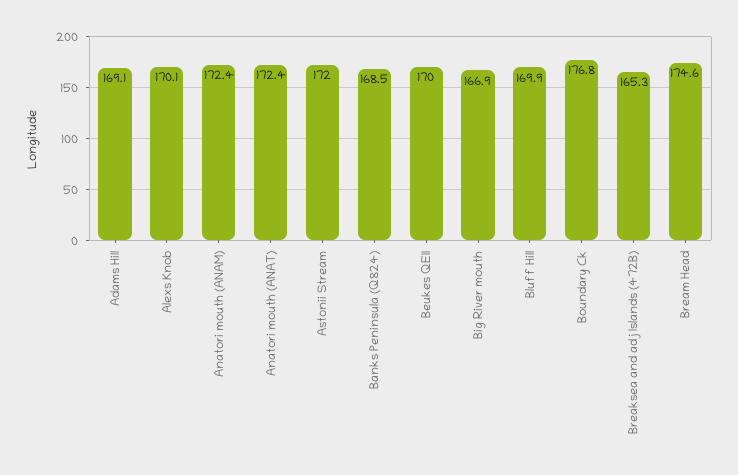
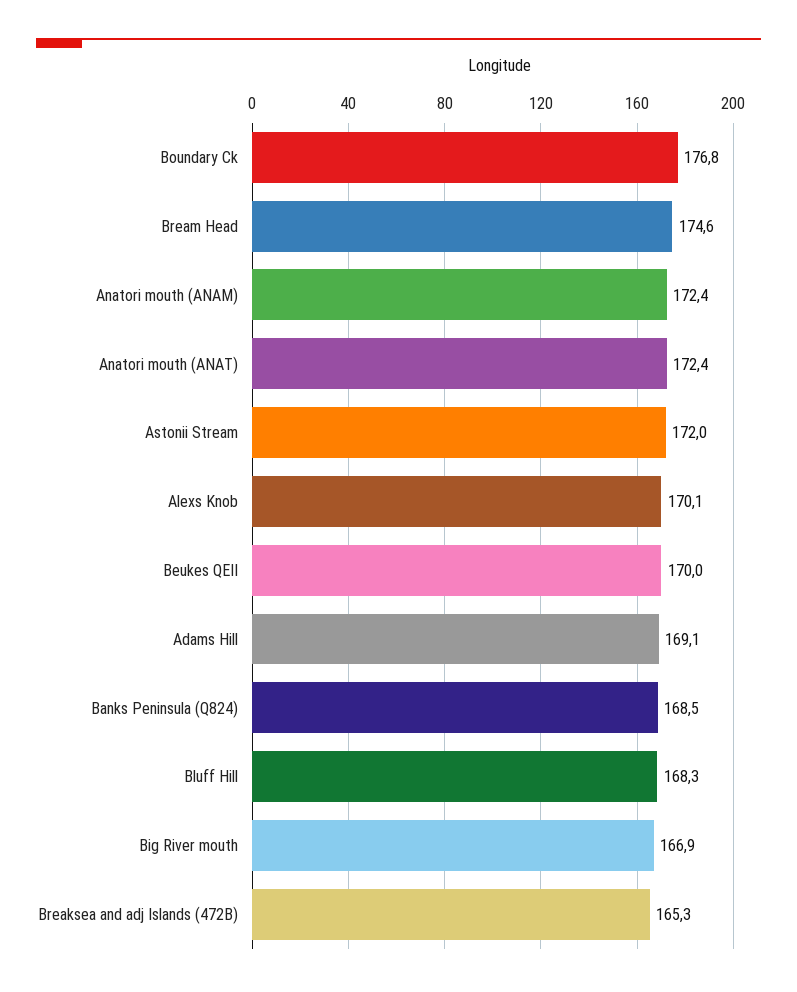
  {
    "Adams Hill": 169.1,
    "Alexs Knob": 170.1,
    "Anatori mouth (ANAM)": 172.4,
    "Anatori mouth (ANAT)": 172.4,
    "Astonii Stream": 172,
    "Banks Peninsula (Q824)": 168.5,
    "Beukes QEII": 170,
    "Big River mouth": 166.9,
-   "Bluff Hill": 169.9,
+   "Bluff Hill": 168.3,
    "Boundary Ck": 176.8,
    "Breaksea and adj Islands (472B)": 165.3,
    "Bream Head": 174.6
  }

